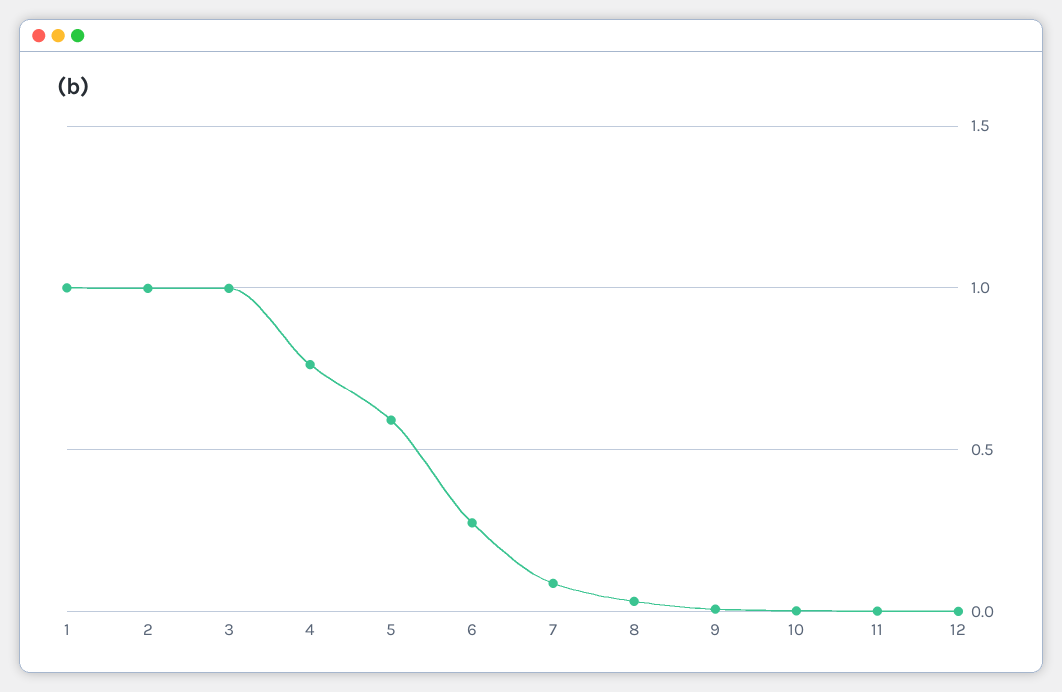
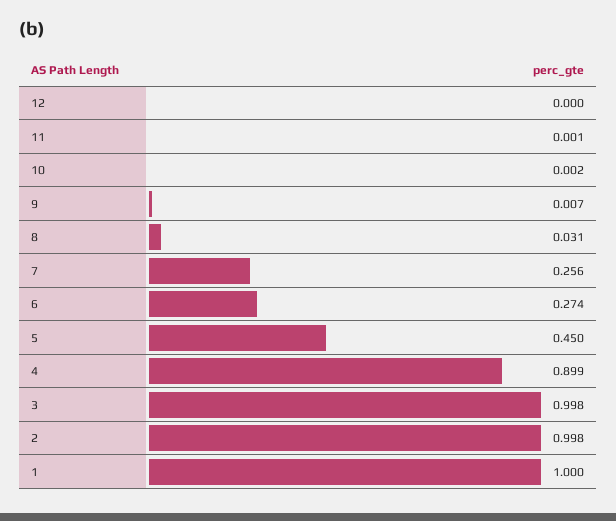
  {
    "1": 1,
    "2": 0.998,
    "3": 0.998,
-   "4": 0.75,
+   "4": 0.899,
-   "5": 0.6,
+   "5": 0.45,
    "6": 0.274,
-   "7": 0.1,
+   "7": 0.256,
    "8": 0.031,
    "9": 0.007,
    "10": 0.002,
    "11": 0.001,
    "12": 0
  }

